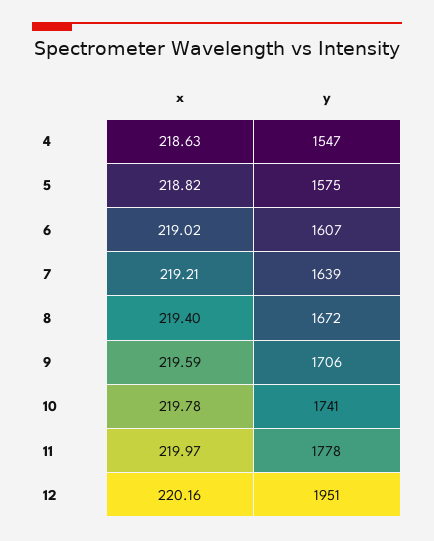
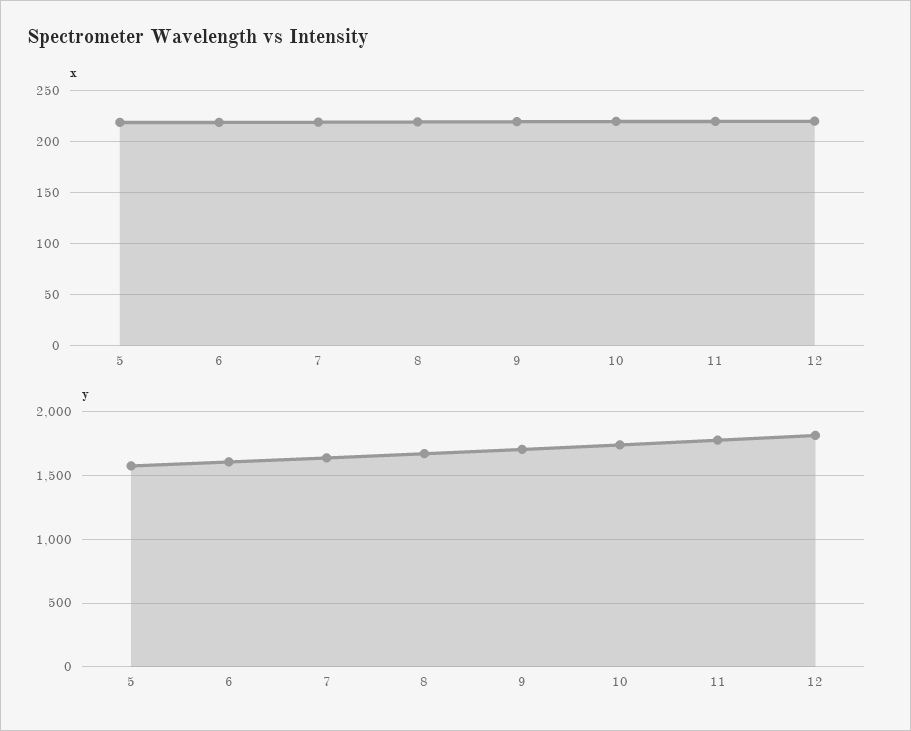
  {
    "x": {
-     "4": 218.63,
      "5": 218.82,
      "6": 219.02,
      "7": 219.21,
      "8": 219.4,
      "9": 219.59,
      "10": 219.78,
      "11": 219.97,
      "12": 220.16
    },
    "y": {
-     "4": 1547,
      "5": 1575,
      "6": 1607,
      "7": 1639,
      "8": 1672,
      "9": 1706,
      "10": 1741,
      "11": 1778,
-     "12": 1951
+     "12": 1800
    }
  }

